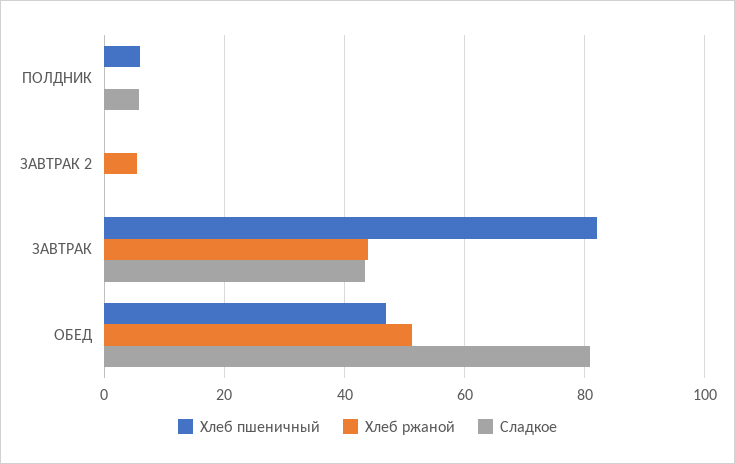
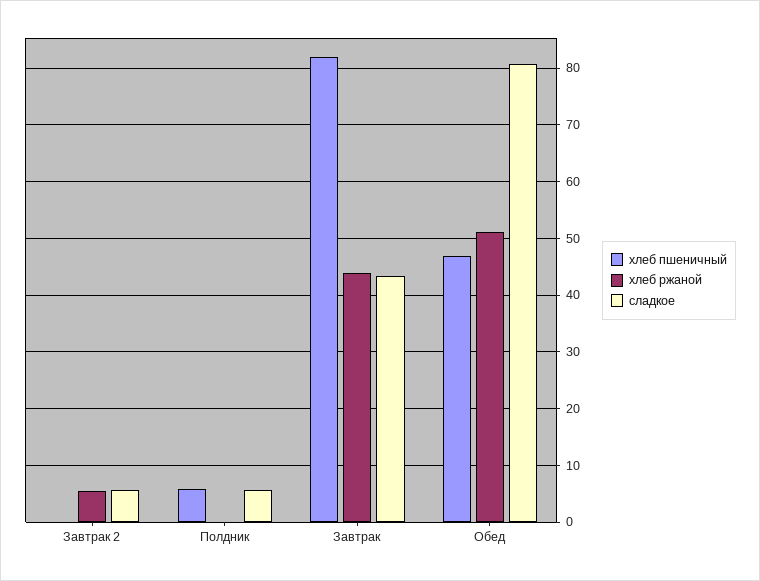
  {
    "Хлеб пшеничный": {
      "ПОЛДНИК": 6,
      "ЗАВТРАК 2": 0,
      "ЗАВТРАК": 82,
      "ОБЕД": 46
    },
    "Хлеб ржаной": {
      "ПОЛДНИК": 0,
      "ЗАВТРАК 2": 6,
      "ЗАВТРАК": 44,
      "ОБЕД": 52
    },
    "Сладкое": {
      "ПОЛДНИК": 6,
-     "ЗАВТРАК 2": 0,
+     "ЗАВТРАК 2": 6,
      "ЗАВТРАК": 44,
      "ОБЕД": 80
    }
  }

